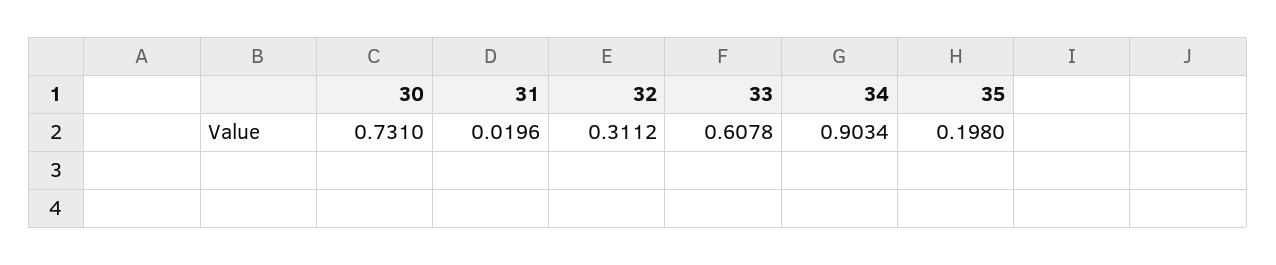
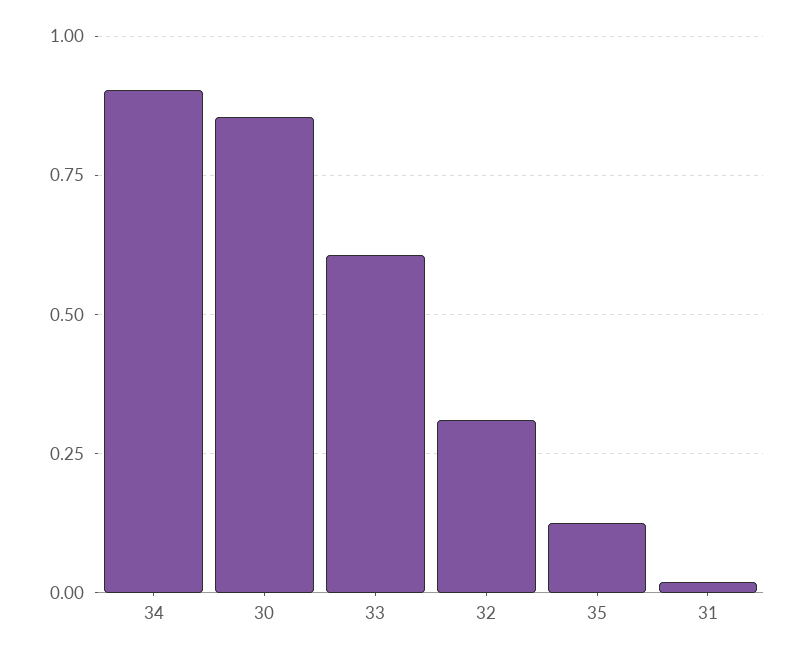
  {
-   "30": 0.731,
+   "30": 0.85,
    "31": 0.0196,
    "32": 0.3112,
    "33": 0.6078,
    "34": 0.9034,
-   "35": 0.198
+   "35": 0.125
  }

